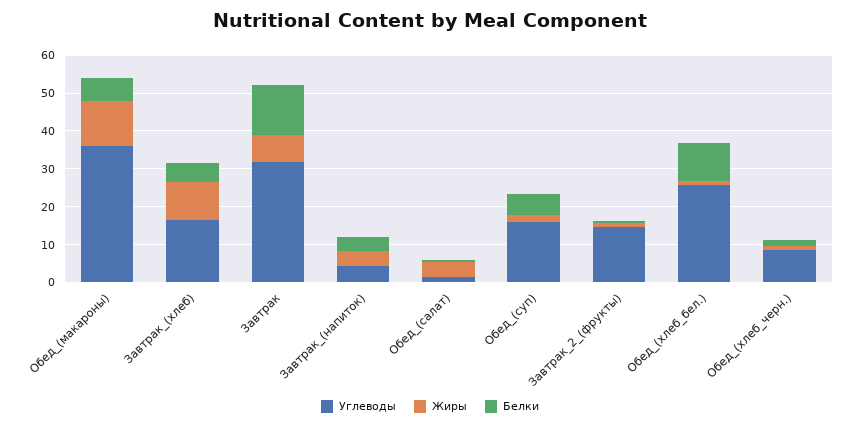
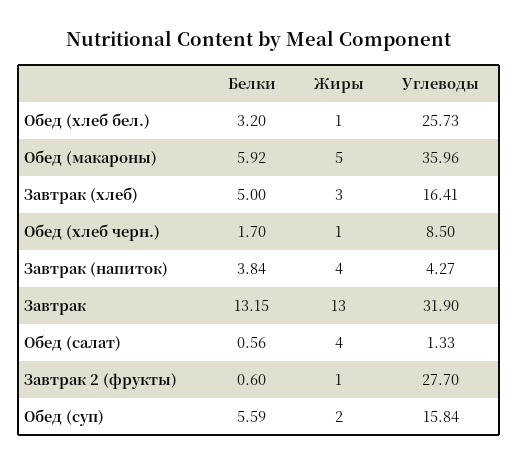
  {
    "Углеводы": {
      "Обед_(макароны)": 35.96,
      "Завтрак_(хлеб)": 16.41,
      "Завтрак": 31.9,
      "Завтрак_(напиток)": 4.27,
      "Обед_(салат)": 1.33,
      "Обед_(суп)": 15.84,
-     "Завтрак_2_(фрукты)": 15,
+     "Завтрак_2_(фрукты)": 27.7,
      "Обед_(хлеб_бел.)": 25.73,
      "Обед_(хлеб_черн.)": 8.5
    },
    "Жиры": {
-     "Обед_(макароны)": 12.5,
+     "Обед_(макароны)": 5,
-     "Завтрак_(хлеб)": 10,
+     "Завтрак_(хлеб)": 3,
-     "Завтрак": 7.5,
+     "Завтрак": 13,
      "Завтрак_(напиток)": 4,
      "Обед_(салат)": 4,
      "Обед_(суп)": 2,
      "Завтрак_2_(фрукты)": 1,
      "Обед_(хлеб_бел.)": 1,
      "Обед_(хлеб_черн.)": 1
    },
    "Белки": {
      "Обед_(макароны)": 5.92,
      "Завтрак_(хлеб)": 5,
      "Завтрак": 13.15,
      "Завтрак_(напиток)": 3.84,
      "Обед_(салат)": 0.56,
      "Обед_(суп)": 5.59,
      "Завтрак_2_(фрукты)": 0.6,
-     "Обед_(хлеб_бел.)": 10,
+     "Обед_(хлеб_бел.)": 3.2,
      "Обед_(хлеб_черн.)": 1.7
    }
  }

